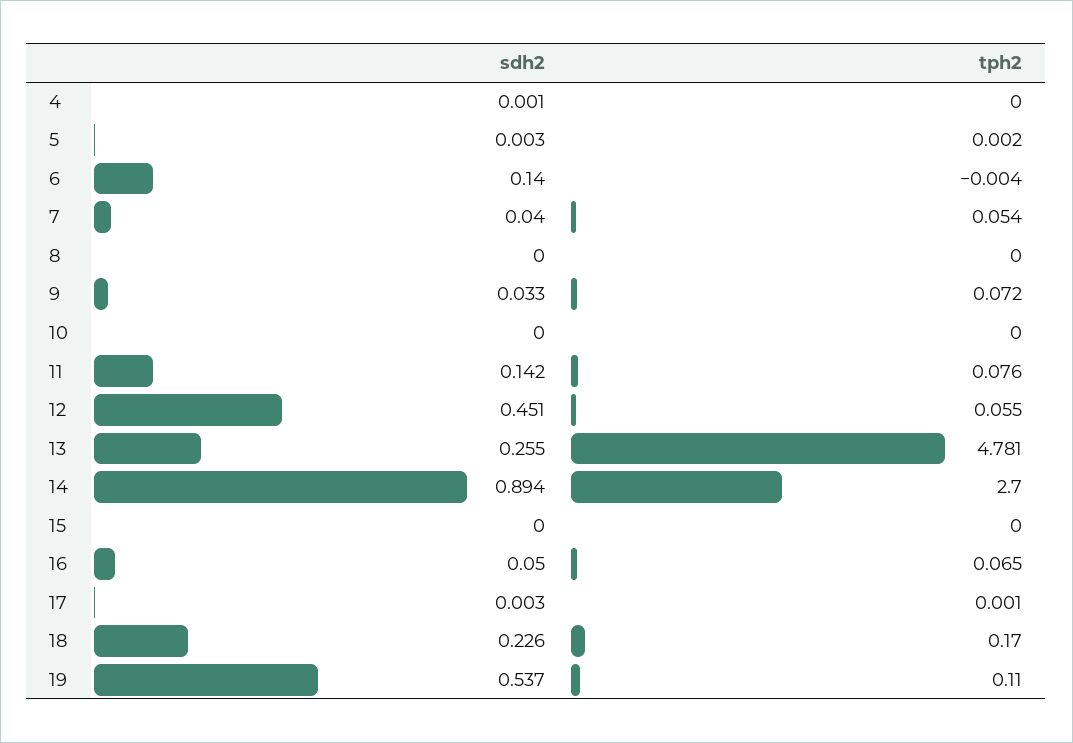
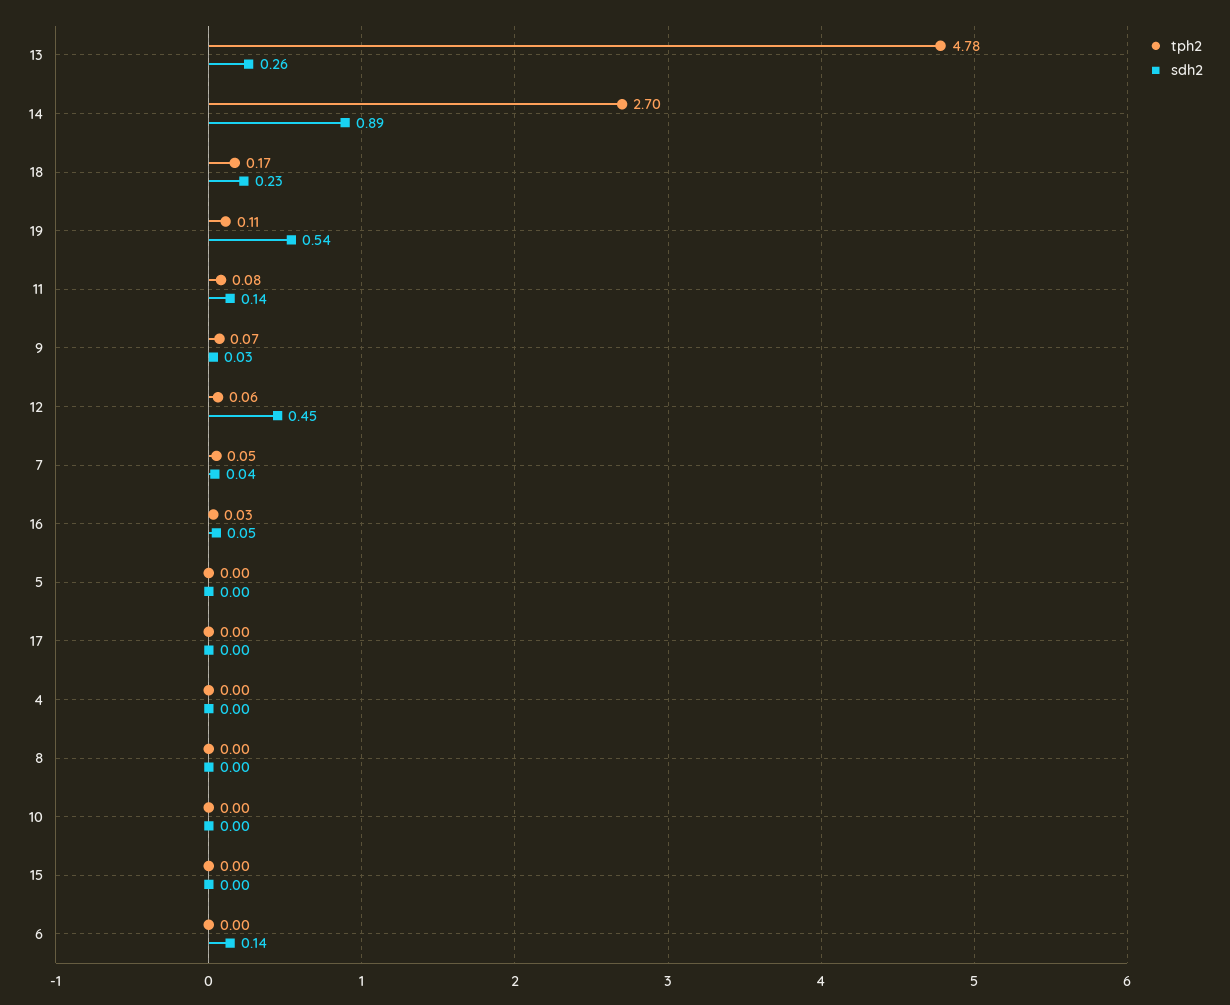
  {
    "sdh2": {
      "4": 0.001,
      "5": 0.003,
      "6": 0.14,
      "7": 0.04,
      "8": 0,
      "9": 0.033,
      "10": 0,
      "11": 0.142,
      "12": 0.451,
      "13": 0.255,
      "14": 0.894,
      "15": 0,
      "16": 0.05,
      "17": 0.003,
      "18": 0.226,
      "19": 0.537
    },
    "tph2": {
      "4": 0,
      "5": 0.002,
      "6": -0.004,
      "7": 0.054,
      "8": 0,
      "9": 0.072,
      "10": 0,
      "11": 0.076,
      "12": 0.055,
      "13": 4.781,
      "14": 2.7,
      "15": 0,
-     "16": 0.065,
+     "16": 0.03,
      "17": 0.001,
      "18": 0.17,
      "19": 0.11
    }
  }

